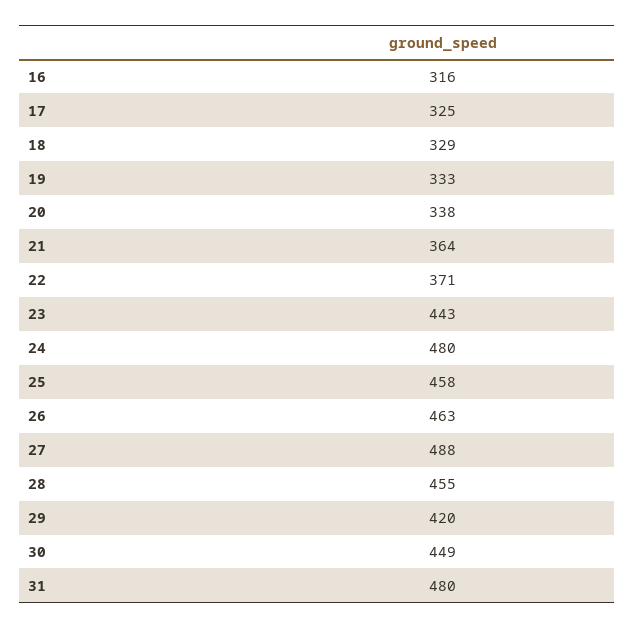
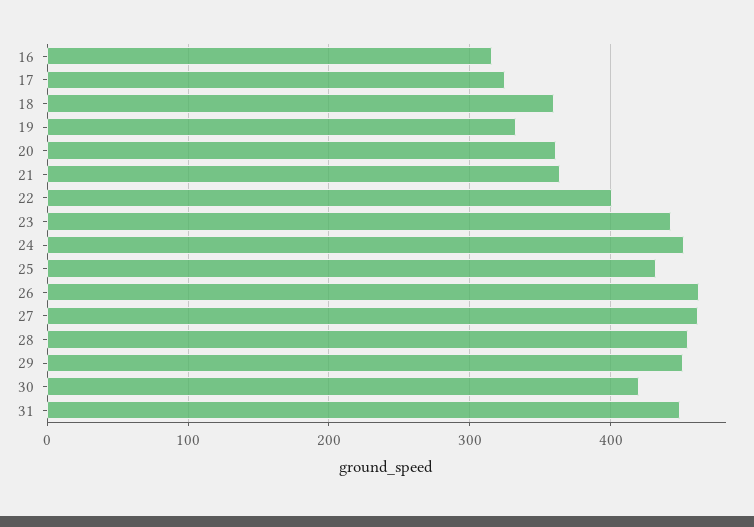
  {
    "16": 316,
    "17": 325,
-   "18": 329,
+   "18": 360,
    "19": 333,
-   "20": 338,
+   "20": 360,
    "21": 364,
-   "22": 371,
+   "22": 400,
    "23": 443,
-   "24": 480,
+   "24": 450,
-   "25": 458,
+   "25": 430,
    "26": 463,
-   "27": 488,
+   "27": 460,
    "28": 455,
-   "29": 420,
+   "29": 450,
-   "30": 449,
+   "30": 420,
-   "31": 480
+   "31": 450
  }

